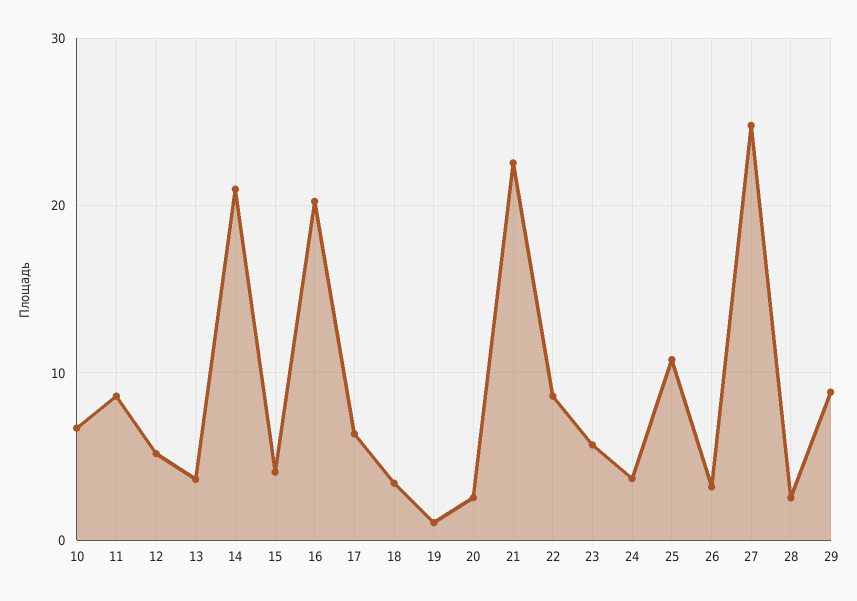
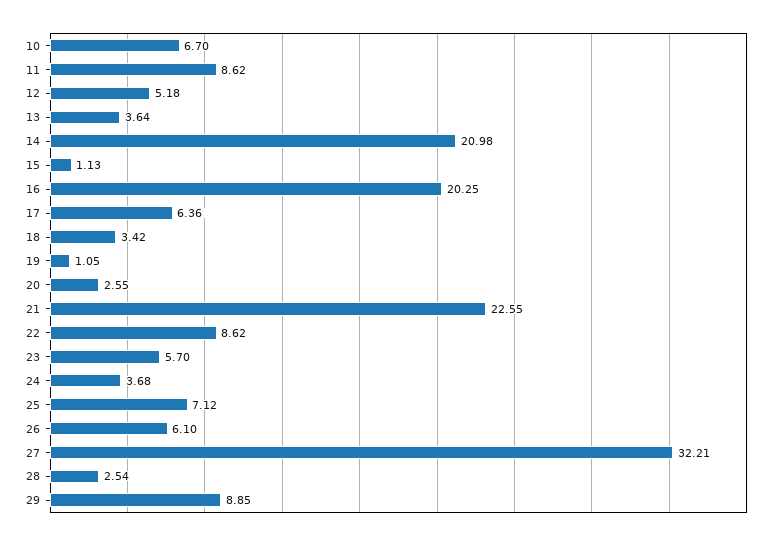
  {
    "10": 6.7,
    "11": 8.62,
    "12": 5.18,
    "13": 3.64,
    "14": 20.98,
-   "15": 4,
+   "15": 1.13,
    "16": 20.25,
    "17": 6.36,
    "18": 3.42,
    "19": 1.05,
    "20": 2.55,
    "21": 22.55,
    "22": 8.62,
    "23": 5.7,
    "24": 3.68,
-   "25": 11,
+   "25": 7.12,
-   "26": 3,
+   "26": 6.1,
-   "27": 25,
+   "27": 32.21,
    "28": 2.54,
    "29": 8.85
  }

